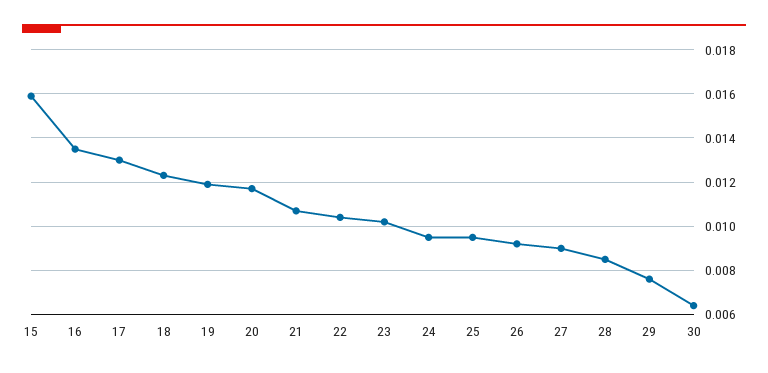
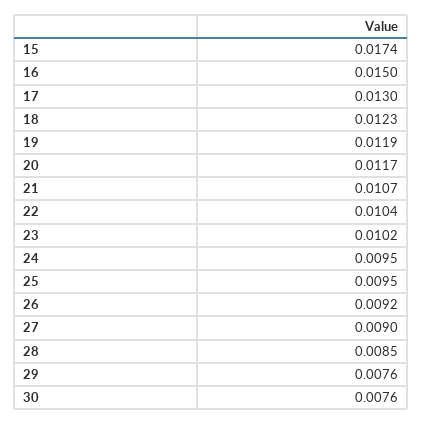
  {
-   "15": 0.016,
+   "15": 0.0174,
-   "16": 0.0135,
+   "16": 0.015,
    "17": 0.013,
    "18": 0.0123,
    "19": 0.0119,
    "20": 0.0117,
    "21": 0.0107,
    "22": 0.0104,
    "23": 0.0102,
    "24": 0.0095,
    "25": 0.0095,
    "26": 0.0092,
    "27": 0.009,
    "28": 0.0085,
    "29": 0.0076,
-   "30": 0.0065
+   "30": 0.0076
  }

